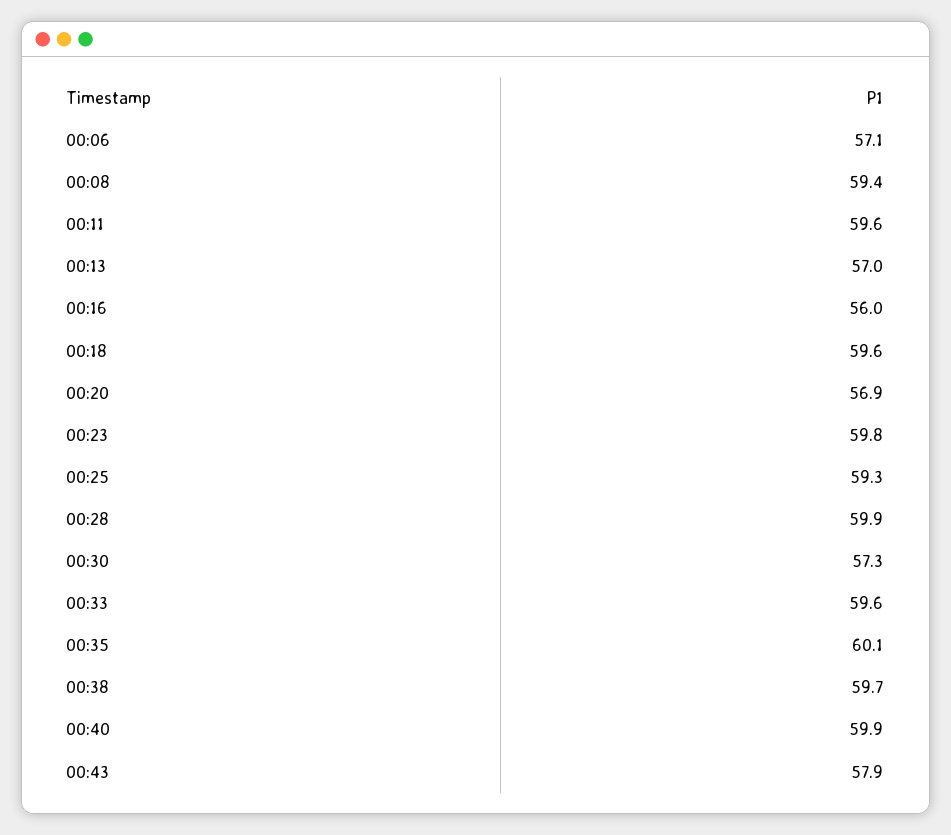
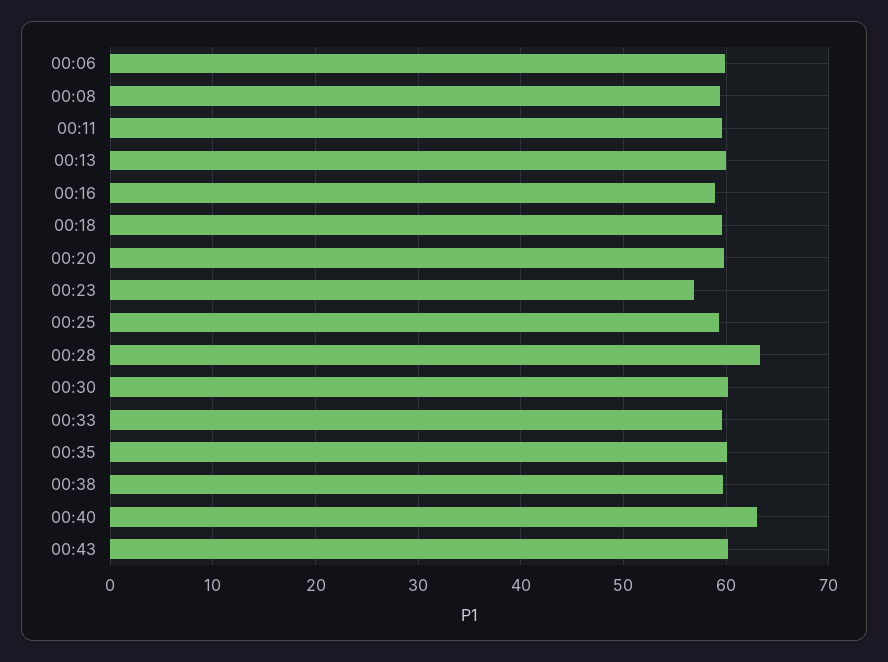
  {
-   "00:06": 57.1,
+   "00:06": 60,
    "00:08": 59.4,
    "00:11": 59.6,
-   "00:13": 57,
+   "00:13": 60,
-   "00:16": 56,
+   "00:16": 59,
    "00:18": 59.6,
-   "00:20": 56.9,
+   "00:20": 60,
-   "00:23": 59.8,
+   "00:23": 57,
    "00:25": 59.3,
-   "00:28": 59.9,
+   "00:28": 63,
-   "00:30": 57.3,
+   "00:30": 60,
    "00:33": 59.6,
    "00:35": 60.1,
    "00:38": 59.7,
-   "00:40": 59.9,
+   "00:40": 63,
-   "00:43": 57.9
+   "00:43": 60
  }

